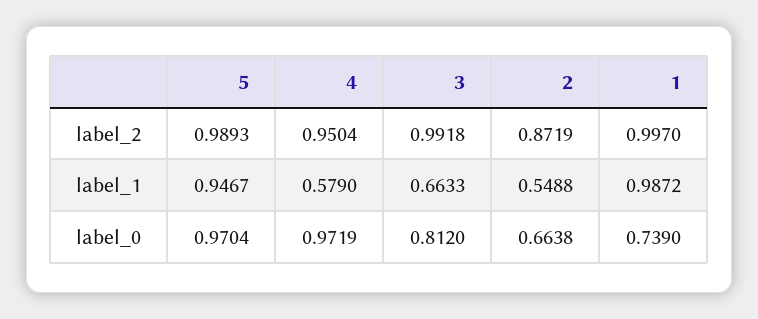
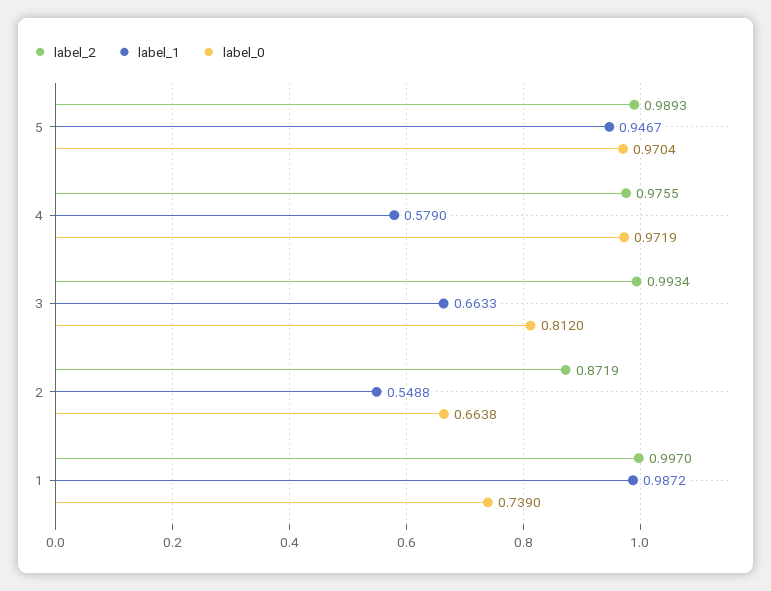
  {
    "label_2": {
      "5": 0.9893,
-     "4": 0.9504,
+     "4": 0.9755,
-     "3": 0.9918,
+     "3": 0.9934,
      "2": 0.8719,
      "1": 0.997
    },
    "label_1": {
      "5": 0.9467,
      "4": 0.579,
      "3": 0.6633,
      "2": 0.5488,
      "1": 0.9872
    },
    "label_0": {
      "5": 0.9704,
      "4": 0.9719,
      "3": 0.812,
      "2": 0.6638,
      "1": 0.739
    }
  }

